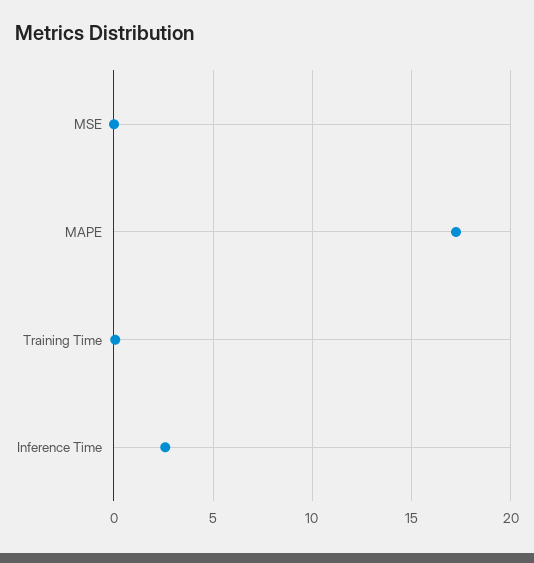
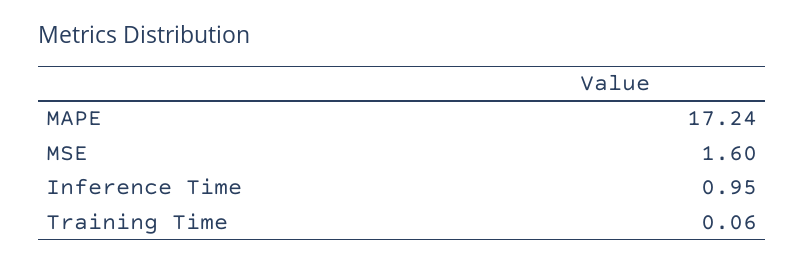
  {
-   "MSE": 0,
+   "MSE": 1.6,
    "MAPE": 17.24,
    "Training Time": 0.06,
-   "Inference Time": 2.5
+   "Inference Time": 0.95
  }

